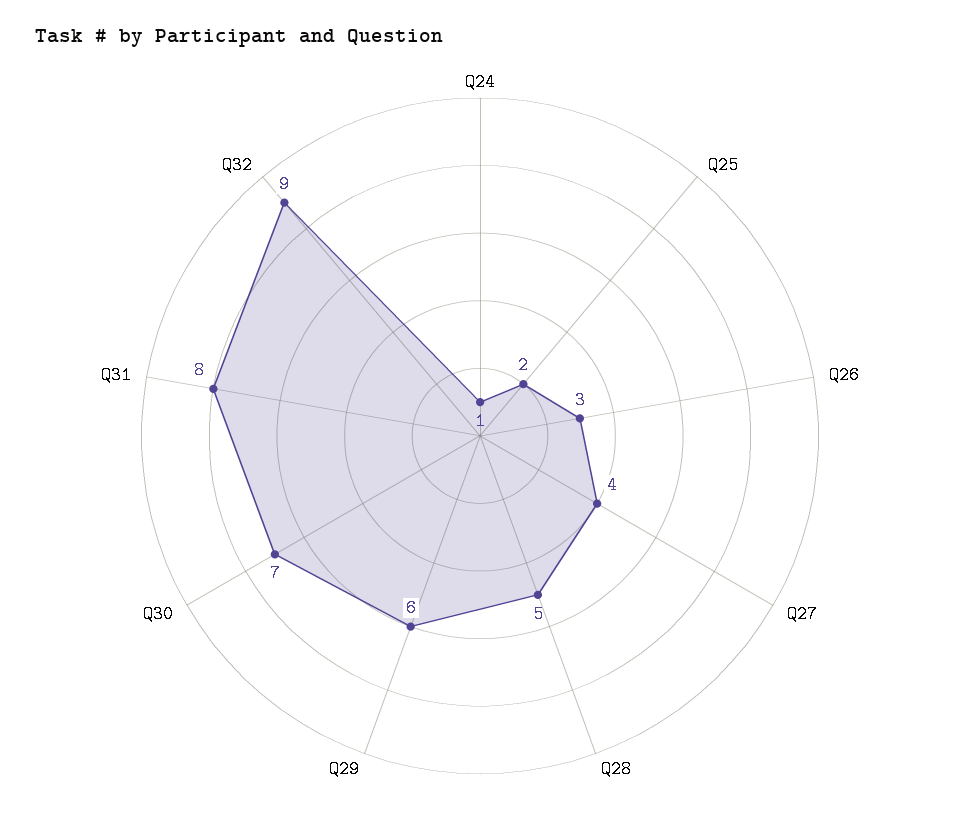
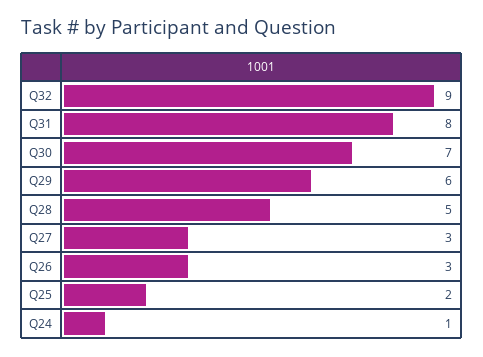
  {
    "Q24": 1,
    "Q25": 2,
    "Q26": 3,
-   "Q27": 4,
+   "Q27": 3,
    "Q28": 5,
    "Q29": 6,
    "Q30": 7,
    "Q31": 8,
    "Q32": 9
  }

